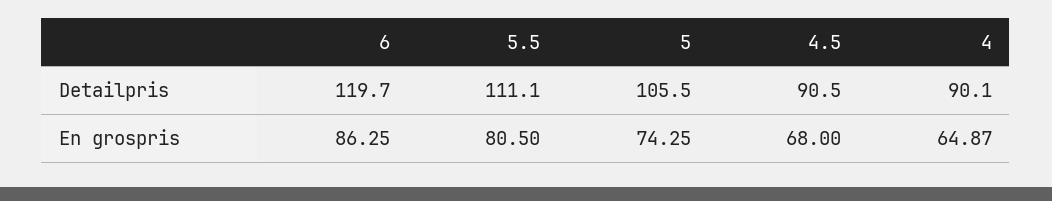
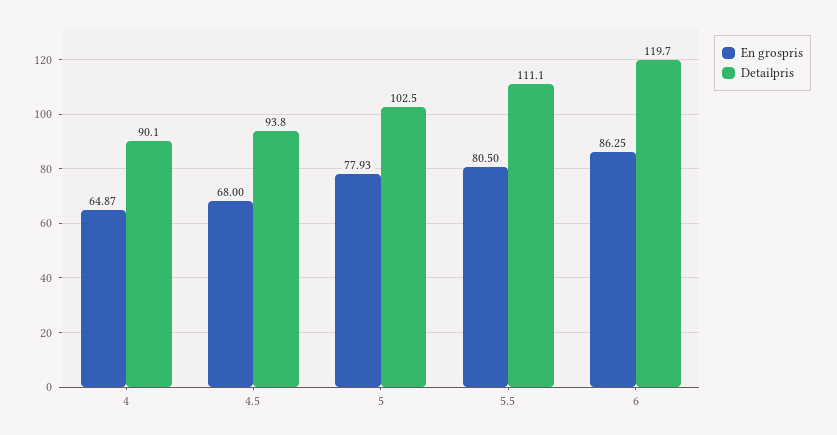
  {
    "Detailpris": {
      "6": 119.7,
      "5.5": 111.1,
-     "5": 105.5,
+     "5": 102.5,
-     "4.5": 90.5,
+     "4.5": 93.8,
      "4": 90.1
    },
    "En grospris": {
      "6": 86.25,
      "5.5": 80.5,
-     "5": 74.25,
+     "5": 77.93,
      "4.5": 68,
      "4": 64.87
    }
  }

